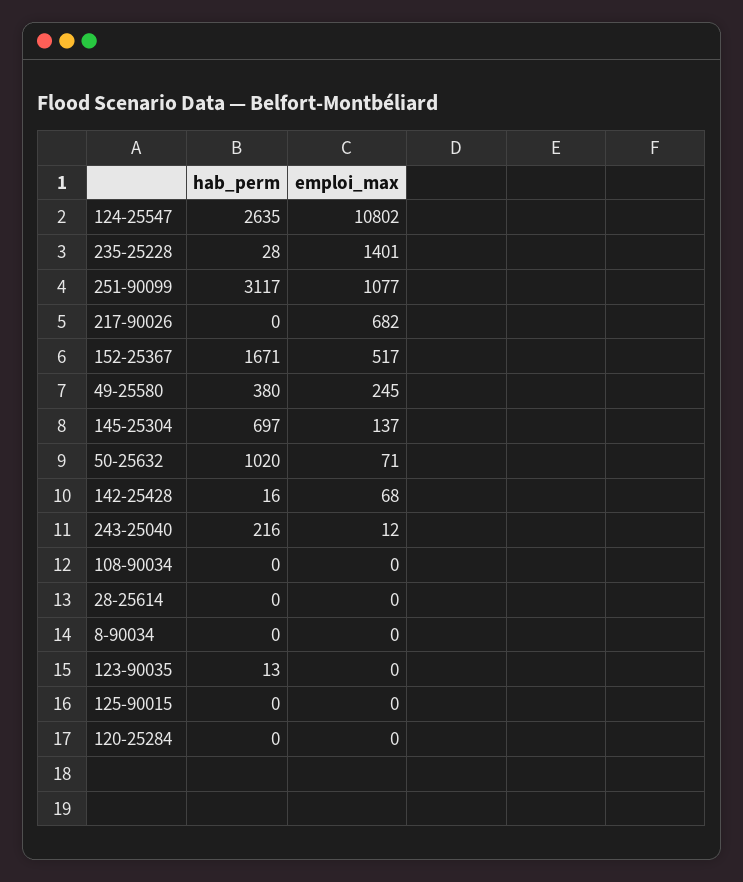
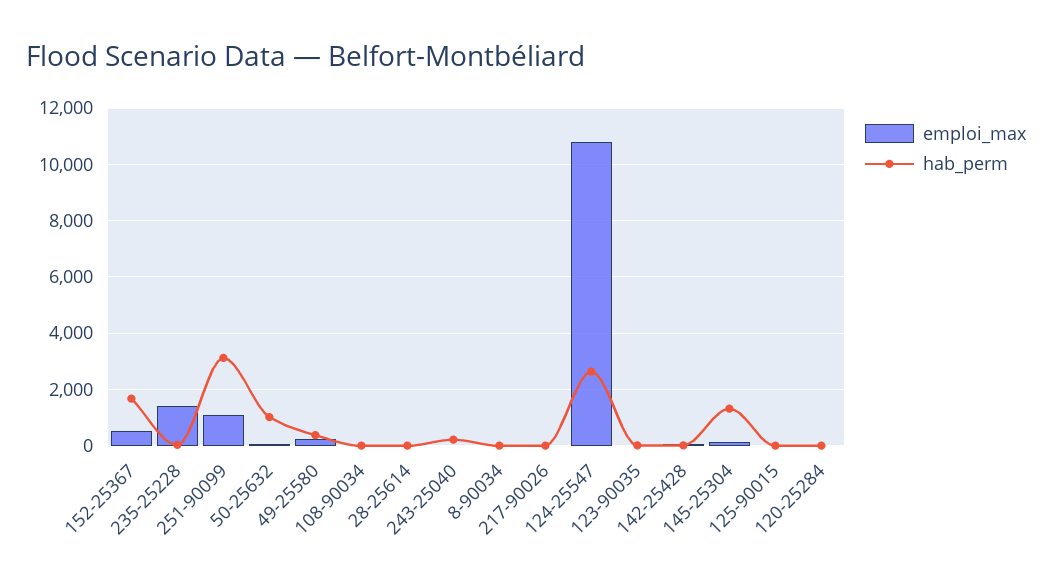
  {
    "hab_perm": {
      "124-25547": 2635,
      "235-25228": 28,
      "251-90099": 3117,
      "217-90026": 0,
      "152-25367": 1671,
      "49-25580": 380,
-     "145-25304": 697,
+     "145-25304": 1250,
      "50-25632": 1020,
      "142-25428": 16,
      "243-25040": 216,
      "108-90034": 0,
      "28-25614": 0,
      "8-90034": 0,
      "123-90035": 13,
      "125-90015": 0,
      "120-25284": 0
    },
    "emploi_max": {
      "124-25547": 10802,
      "235-25228": 1401,
      "251-90099": 1077,
-     "217-90026": 682,
+     "217-90026": 0,
      "152-25367": 517,
      "49-25580": 245,
      "145-25304": 137,
      "50-25632": 71,
      "142-25428": 68,
      "243-25040": 12,
      "108-90034": 0,
      "28-25614": 0,
      "8-90034": 0,
      "123-90035": 0,
      "125-90015": 0,
      "120-25284": 0
    }
  }

